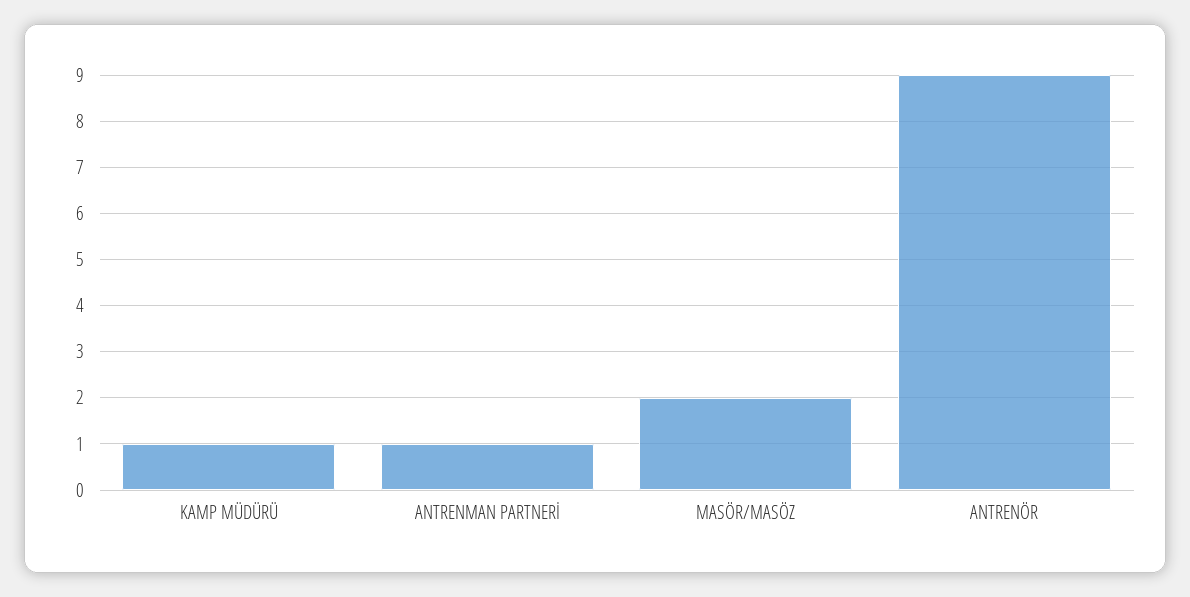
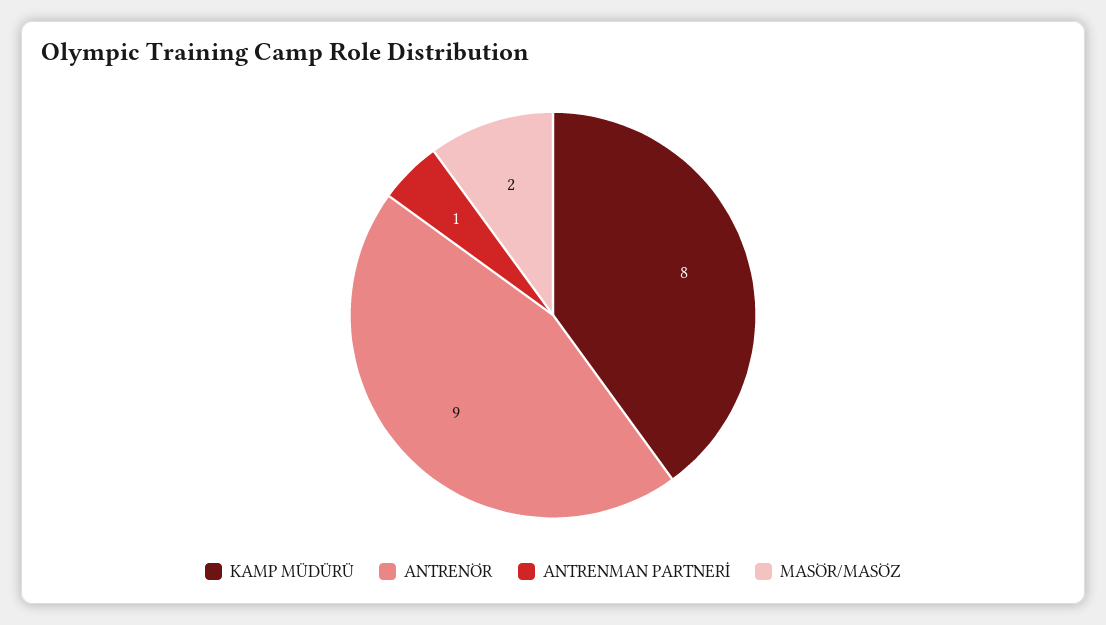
  {
-   "KAMP MÜDÜRÜ": 1,
+   "KAMP MÜDÜRÜ": 8,
    "ANTRENMAN PARTNERİ": 1,
    "MASÖR/MASÖZ": 2,
    "ANTRENÖR": 9
  }

